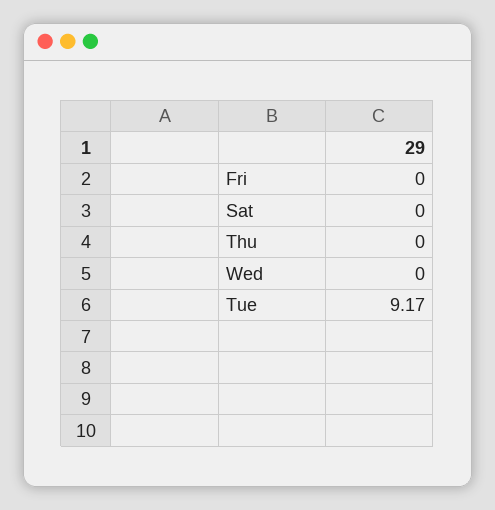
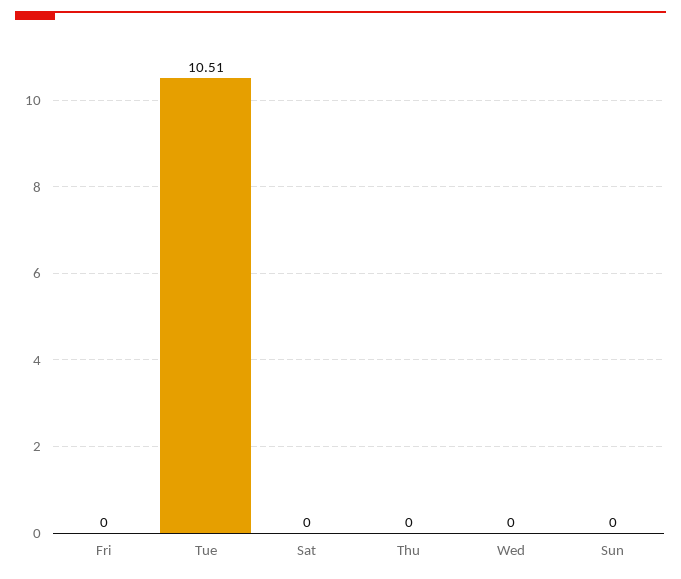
  {
    "Fri": 0,
    "Sat": 0,
    "Thu": 0,
    "Wed": 0,
-   "Tue": 9.17
+   "Tue": 10.51,
+   "Sun": 0
  }

